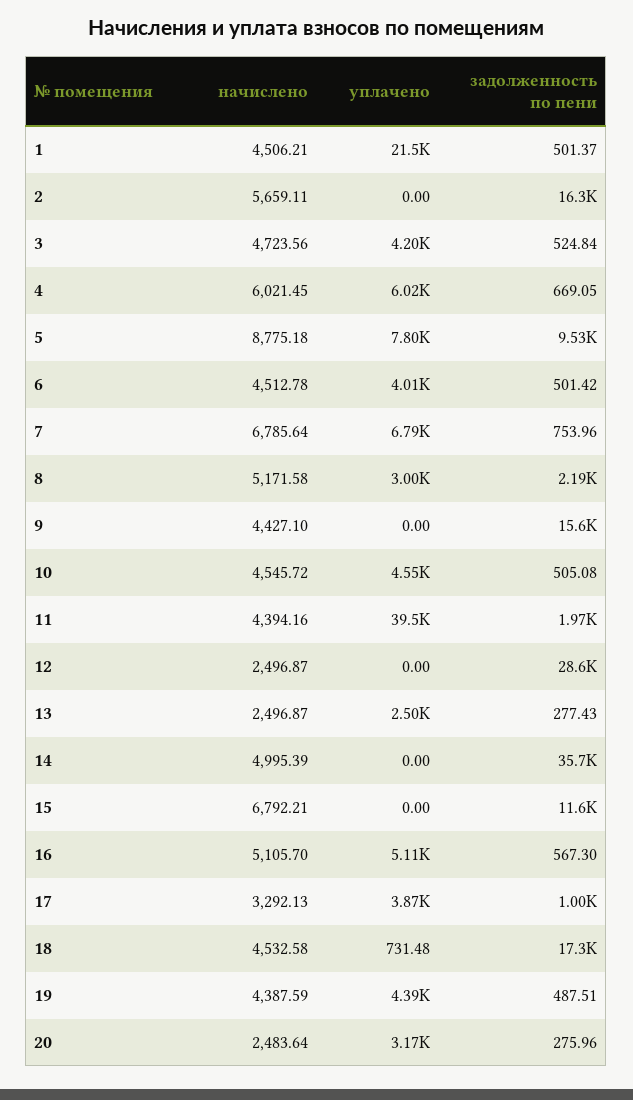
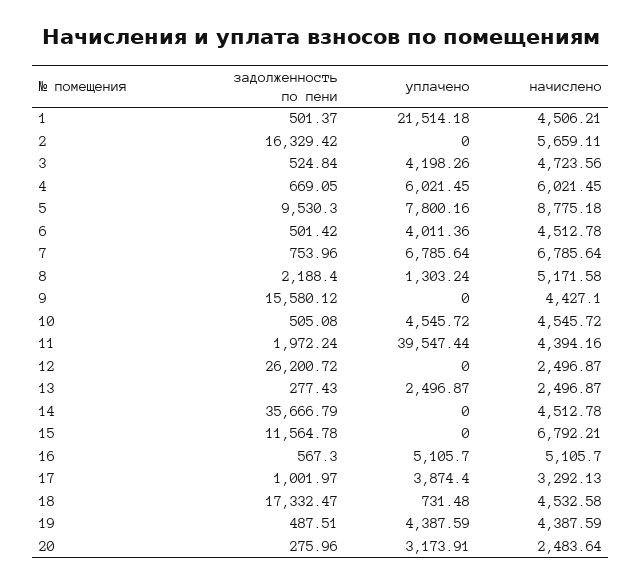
  {
    "начислено": {
      "1": 4506.21,
      "2": 5659.11,
      "3": 4723.56,
      "4": 6021.45,
      "5": 8775.18,
      "6": 4512.78,
      "7": 6785.64,
      "8": 5171.58,
      "9": 4427.1,
      "10": 4545.72,
      "11": 4394.16,
      "12": 2496.87,
      "13": 2496.87,
-     "14": 4995.39,
+     "14": 4512.78,
      "15": 6792.21,
      "16": 5105.7,
      "17": 3292.13,
      "18": 4532.58,
      "19": 4387.59,
      "20": 2483.64
    },
    "уплачено": {
      "1": 21514.18,
      "2": 0,
      "3": 4198.26,
      "4": 6021.45,
      "5": 7800.16,
      "6": 4011.36,
      "7": 6785.64,
-     "8": 3000,
+     "8": 1303.24,
      "9": 0,
      "10": 4545.72,
      "11": 39547.44,
      "12": 0,
      "13": 2496.87,
      "14": 0,
      "15": 0,
      "16": 5105.7,
      "17": 3874.4,
      "18": 731.48,
      "19": 4387.59,
      "20": 3173.91
    },
    "задолженность по пени": {
      "1": 501.37,
      "2": 16329.42,
      "3": 524.84,
      "4": 669.05,
      "5": 9530.3,
      "6": 501.42,
      "7": 753.96,
      "8": 2188.4,
      "9": 15580.12,
      "10": 505.08,
      "11": 1972.24,
-     "12": 28600,
+     "12": 26200.72,
      "13": 277.43,
      "14": 35666.79,
      "15": 11564.78,
      "16": 567.3,
      "17": 1001.97,
      "18": 17332.47,
      "19": 487.51,
      "20": 275.96
    }
  }

